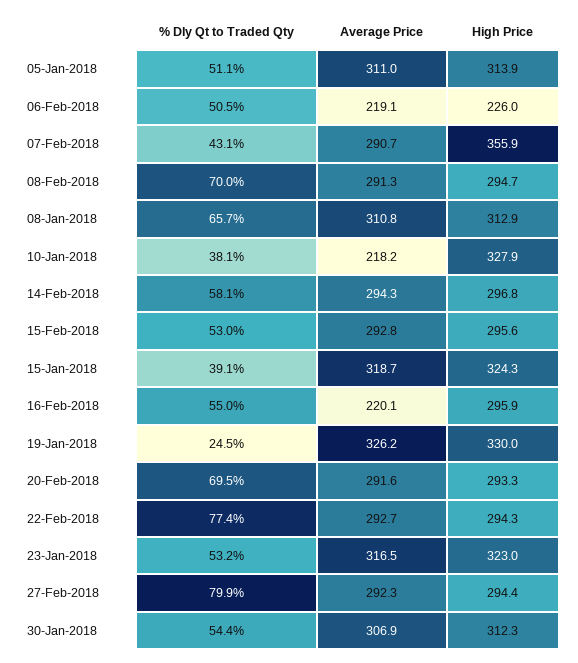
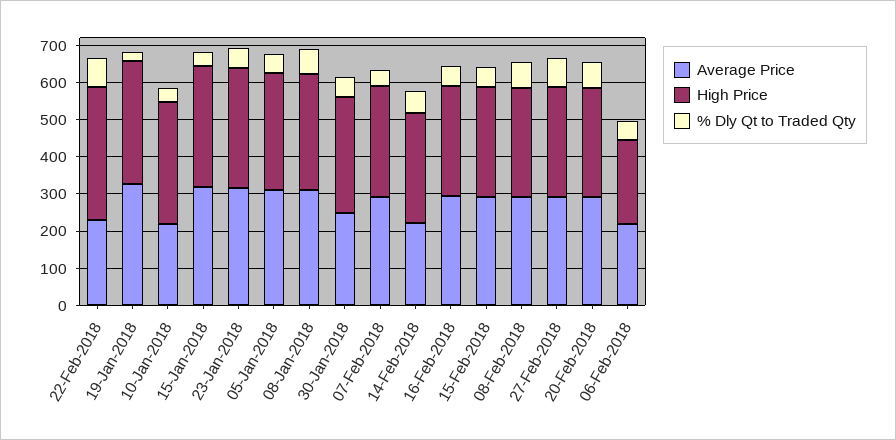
  {
    "% Dly Qt to Traded Qty": {
      "05-Jan-2018": 51.1,
      "06-Feb-2018": 50.5,
      "07-Feb-2018": 43.1,
      "08-Feb-2018": 70,
      "08-Jan-2018": 65.7,
      "10-Jan-2018": 38.1,
      "14-Feb-2018": 58.1,
      "15-Feb-2018": 53,
      "15-Jan-2018": 39.1,
      "16-Feb-2018": 55,
      "19-Jan-2018": 24.5,
      "20-Feb-2018": 69.5,
      "22-Feb-2018": 77.4,
      "23-Jan-2018": 53.2,
      "27-Feb-2018": 79.9,
      "30-Jan-2018": 54.4
    },
    "Average Price": {
      "05-Jan-2018": 311,
      "06-Feb-2018": 219.1,
      "07-Feb-2018": 290.7,
      "08-Feb-2018": 291.3,
      "08-Jan-2018": 310.8,
      "10-Jan-2018": 218.2,
-     "14-Feb-2018": 294.3,
+     "14-Feb-2018": 225,
      "15-Feb-2018": 292.8,
      "15-Jan-2018": 318.7,
-     "16-Feb-2018": 220.1,
+     "16-Feb-2018": 300,
      "19-Jan-2018": 326.2,
      "20-Feb-2018": 291.6,
-     "22-Feb-2018": 292.7,
+     "22-Feb-2018": 225,
      "23-Jan-2018": 316.5,
      "27-Feb-2018": 292.3,
-     "30-Jan-2018": 306.9
+     "30-Jan-2018": 250
    },
    "High Price": {
      "05-Jan-2018": 313.9,
      "06-Feb-2018": 226,
-     "07-Feb-2018": 355.9,
+     "07-Feb-2018": 300,
      "08-Feb-2018": 294.7,
      "08-Jan-2018": 312.9,
      "10-Jan-2018": 327.9,
      "14-Feb-2018": 296.8,
      "15-Feb-2018": 295.6,
      "15-Jan-2018": 324.3,
      "16-Feb-2018": 295.9,
      "19-Jan-2018": 330,
      "20-Feb-2018": 293.3,
-     "22-Feb-2018": 294.3,
+     "22-Feb-2018": 350,
      "23-Jan-2018": 323,
      "27-Feb-2018": 294.4,
      "30-Jan-2018": 312.3
    }
  }

